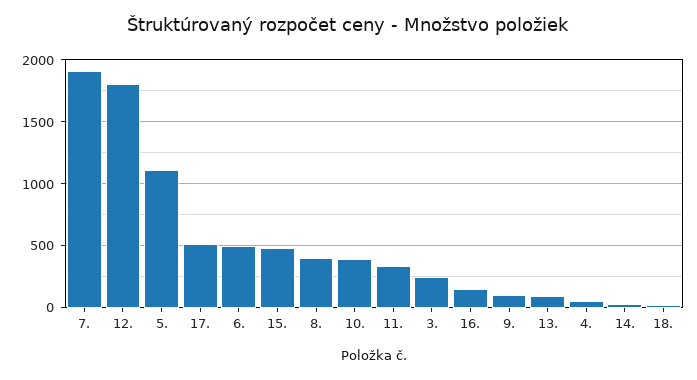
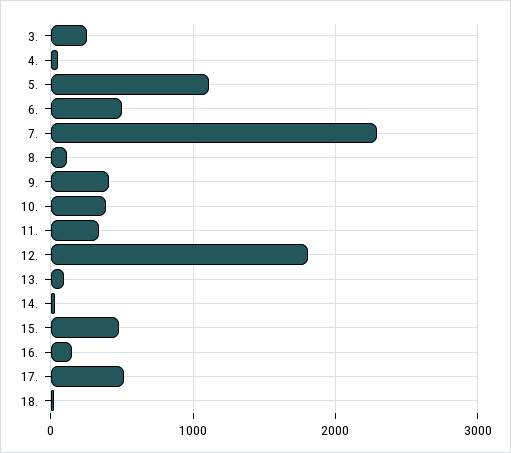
  {
-   "7.": 1900,
+   "7.": 2300,
    "12.": 1800,
    "5.": 1100,
    "17.": 500,
    "6.": 500,
    "15.": 500,
-   "8.": 400,
+   "8.": 100,
    "10.": 400,
    "11.": 350,
    "3.": 250,
    "16.": 150,
-   "9.": 100,
+   "9.": 400,
    "13.": 100,
    "4.": 50,
    "14.": 50,
    "18.": 0
  }

